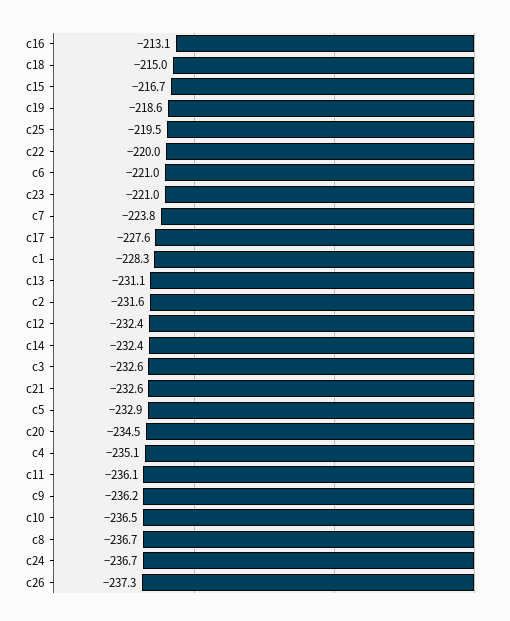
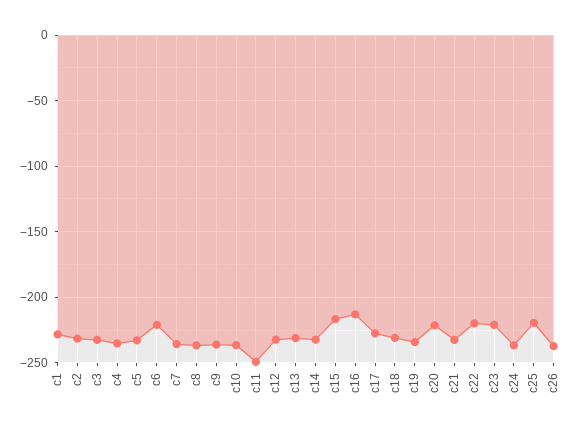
  {
    "c16": -213.1,
-   "c18": -215,
+   "c18": -230,
    "c15": -216.7,
-   "c19": -218.6,
+   "c19": -235,
    "c25": -219.5,
    "c22": -220,
    "c6": -221,
    "c23": -221,
-   "c7": -223.8,
+   "c7": -235,
    "c17": -227.6,
    "c1": -228.3,
    "c13": -231.1,
    "c2": -231.6,
    "c12": -232.4,
    "c14": -232.4,
    "c3": -232.6,
    "c21": -232.6,
    "c5": -232.9,
-   "c20": -234.5,
+   "c20": -220,
    "c4": -235.1,
-   "c11": -236.1,
+   "c11": -250,
    "c9": -236.2,
    "c10": -236.5,
    "c8": -236.7,
    "c24": -236.7,
    "c26": -237.3
  }

